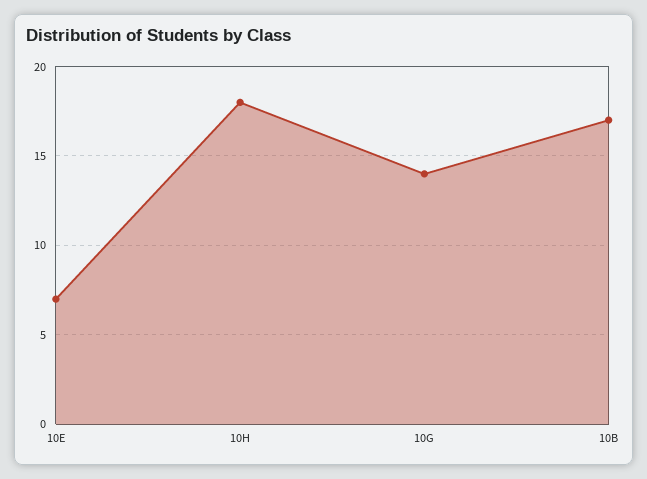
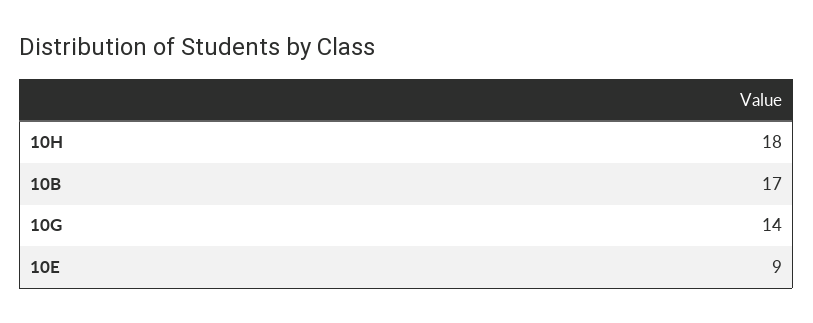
  {
-   "10E": 7,
+   "10E": 9,
    "10H": 18,
    "10G": 14,
    "10B": 17
  }

